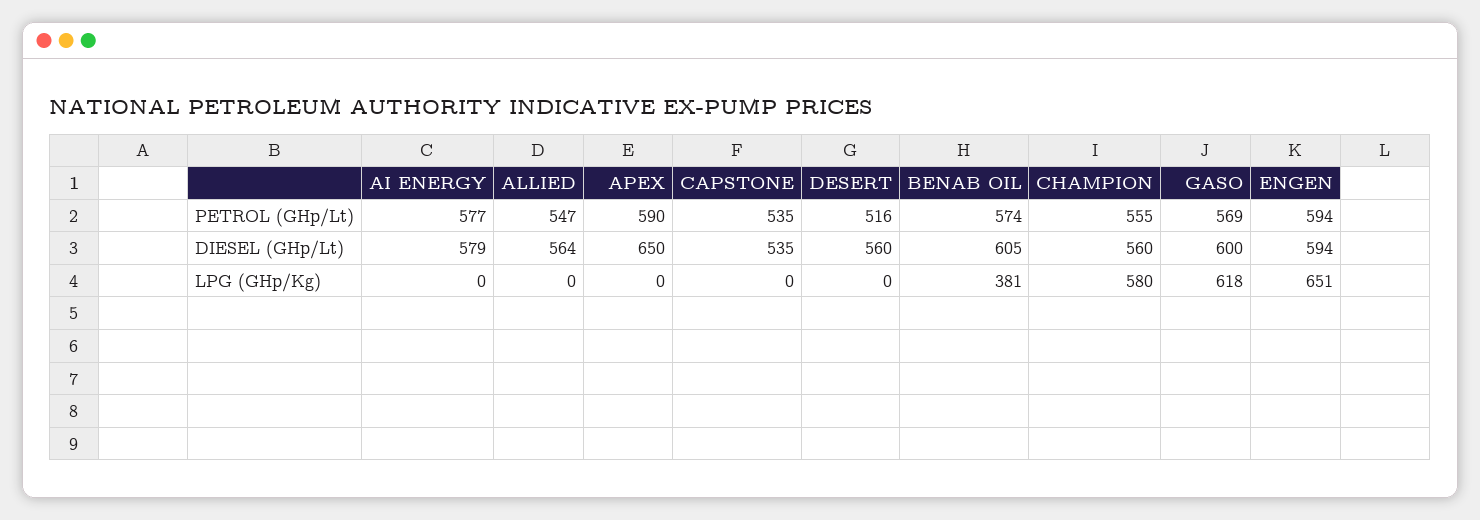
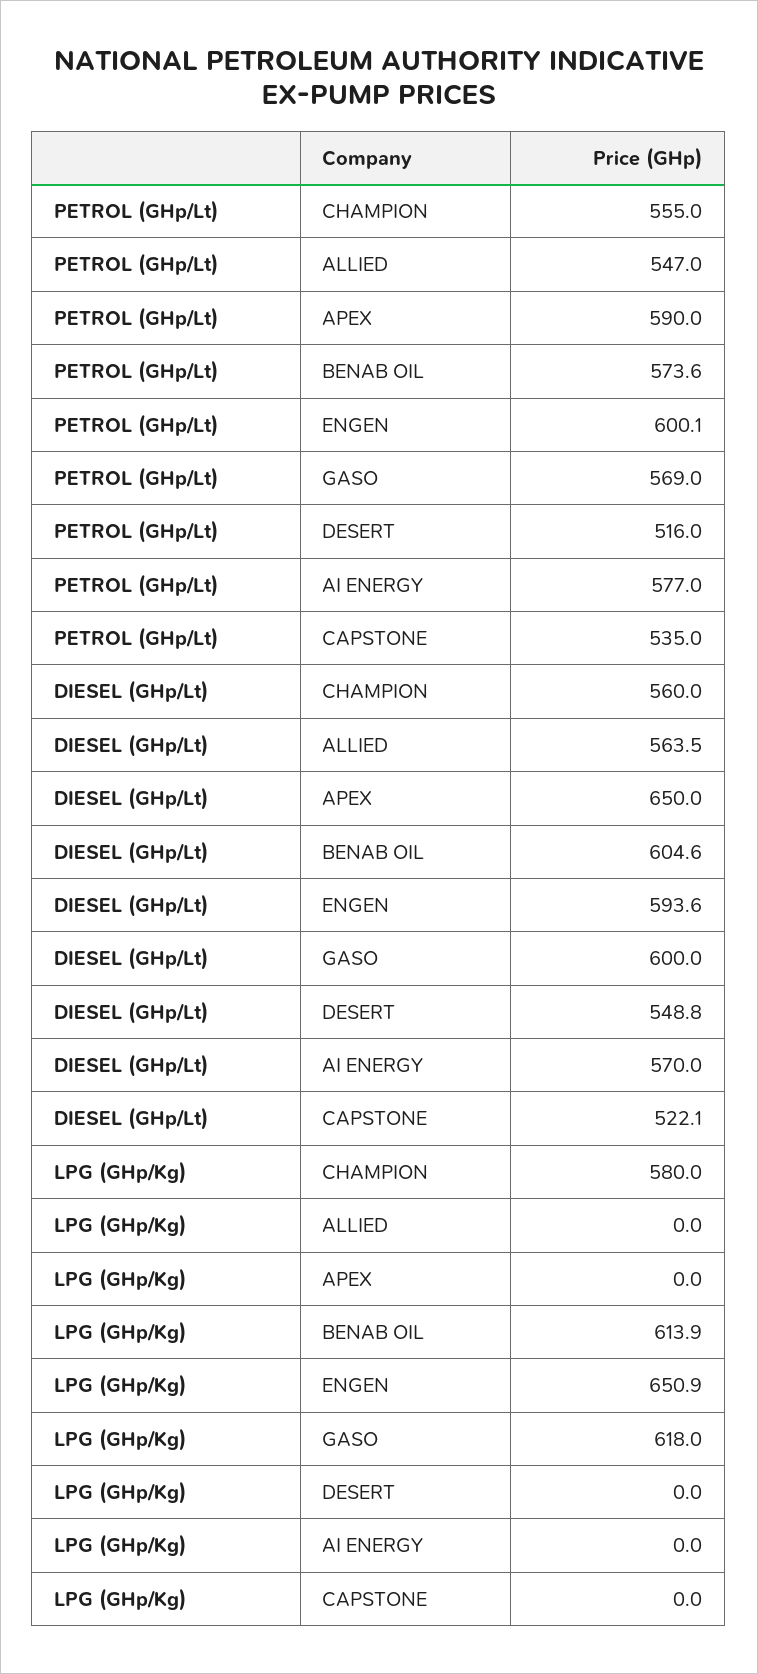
  {
    "AI ENERGY": {
      "PETROL (GHp/Lt)": 577,
-     "DIESEL (GHp/Lt)": 579,
+     "DIESEL (GHp/Lt)": 570,
      "LPG (GHp/Kg)": 0
    },
    "ALLIED": {
      "PETROL (GHp/Lt)": 547,
      "DIESEL (GHp/Lt)": 563.5,
      "LPG (GHp/Kg)": 0
    },
    "APEX": {
      "PETROL (GHp/Lt)": 590,
      "DIESEL (GHp/Lt)": 650,
      "LPG (GHp/Kg)": 0
    },
    "CAPSTONE": {
      "PETROL (GHp/Lt)": 535,
-     "DIESEL (GHp/Lt)": 535,
+     "DIESEL (GHp/Lt)": 522.1,
      "LPG (GHp/Kg)": 0
    },
    "DESERT": {
      "PETROL (GHp/Lt)": 516,
-     "DIESEL (GHp/Lt)": 560,
+     "DIESEL (GHp/Lt)": 548.8,
      "LPG (GHp/Kg)": 0
    },
    "BENAB OIL": {
      "PETROL (GHp/Lt)": 573.6,
      "DIESEL (GHp/Lt)": 604.6,
-     "LPG (GHp/Kg)": 381
+     "LPG (GHp/Kg)": 613.9
    },
    "CHAMPION": {
      "PETROL (GHp/Lt)": 555,
      "DIESEL (GHp/Lt)": 560,
      "LPG (GHp/Kg)": 580
    },
    "GASO": {
      "PETROL (GHp/Lt)": 569,
      "DIESEL (GHp/Lt)": 600,
      "LPG (GHp/Kg)": 618
    },
    "ENGEN": {
-     "PETROL (GHp/Lt)": 594,
+     "PETROL (GHp/Lt)": 600.1,
      "DIESEL (GHp/Lt)": 593.6,
      "LPG (GHp/Kg)": 650.9
    }
  }

